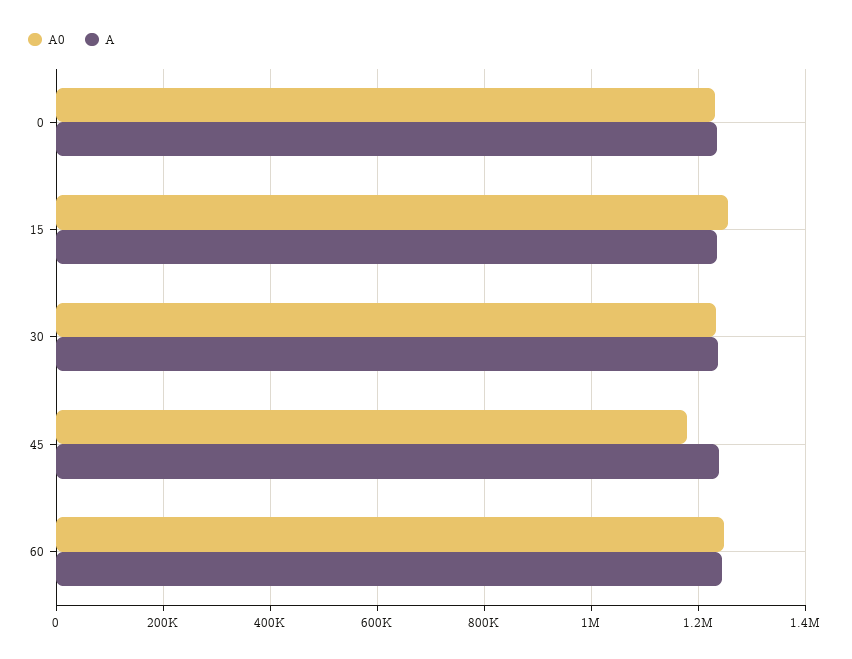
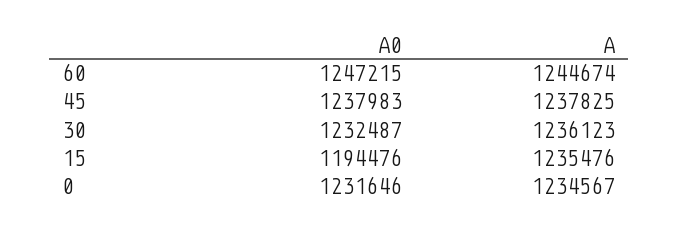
  {
    "A0": {
      "0": 1231646,
-     "15": 1260000,
+     "15": 1194476,
      "30": 1232487,
-     "45": 1180000,
+     "45": 1237983,
      "60": 1247215
    },
    "A": {
      "0": 1234567,
      "15": 1235476,
      "30": 1236123,
      "45": 1237825,
      "60": 1244674
    }
  }

